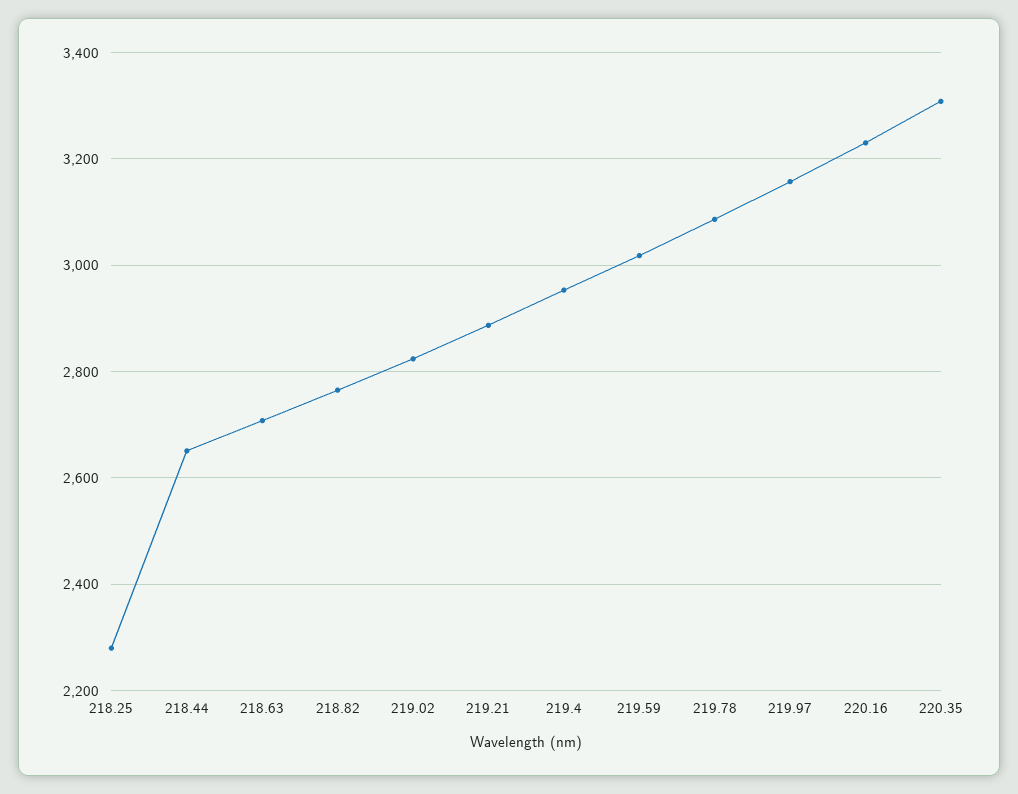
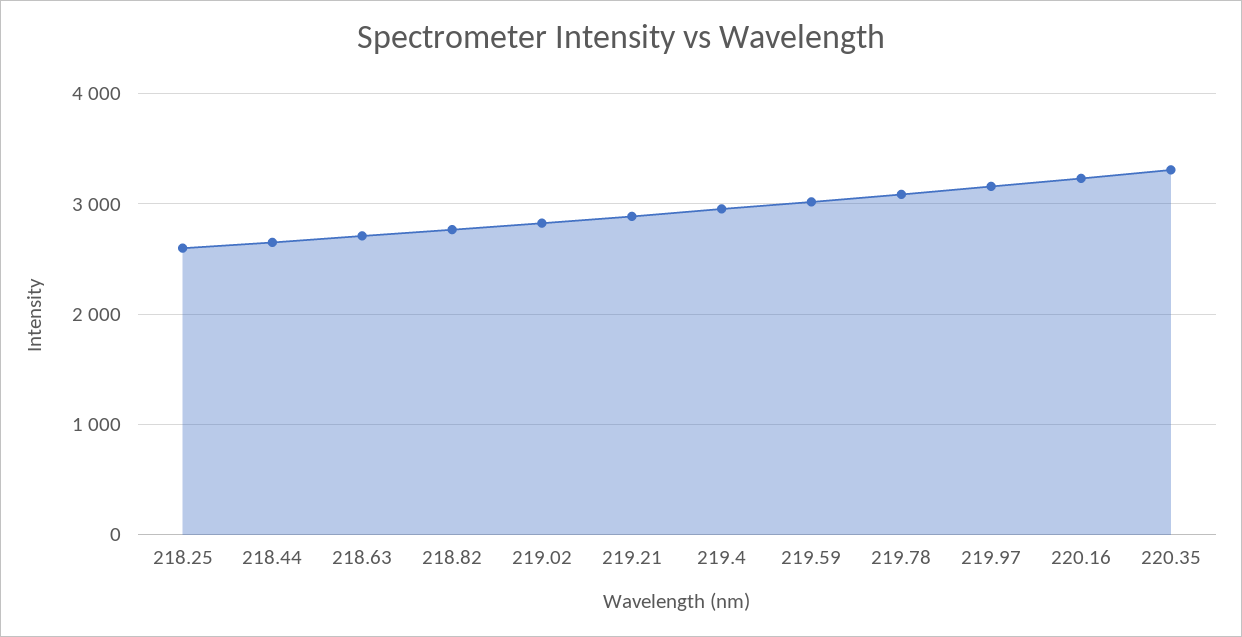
  {
-   "218.25": 2280,
+   "218.25": 2600,
    "218.44": 2660,
    "218.63": 2700,
    "218.82": 2760,
    "219.02": 2820,
    "219.21": 2880,
    "219.4": 2960,
    "219.59": 3020,
    "219.78": 3080,
    "219.97": 3160,
    "220.16": 3240,
    "220.35": 3300
  }

